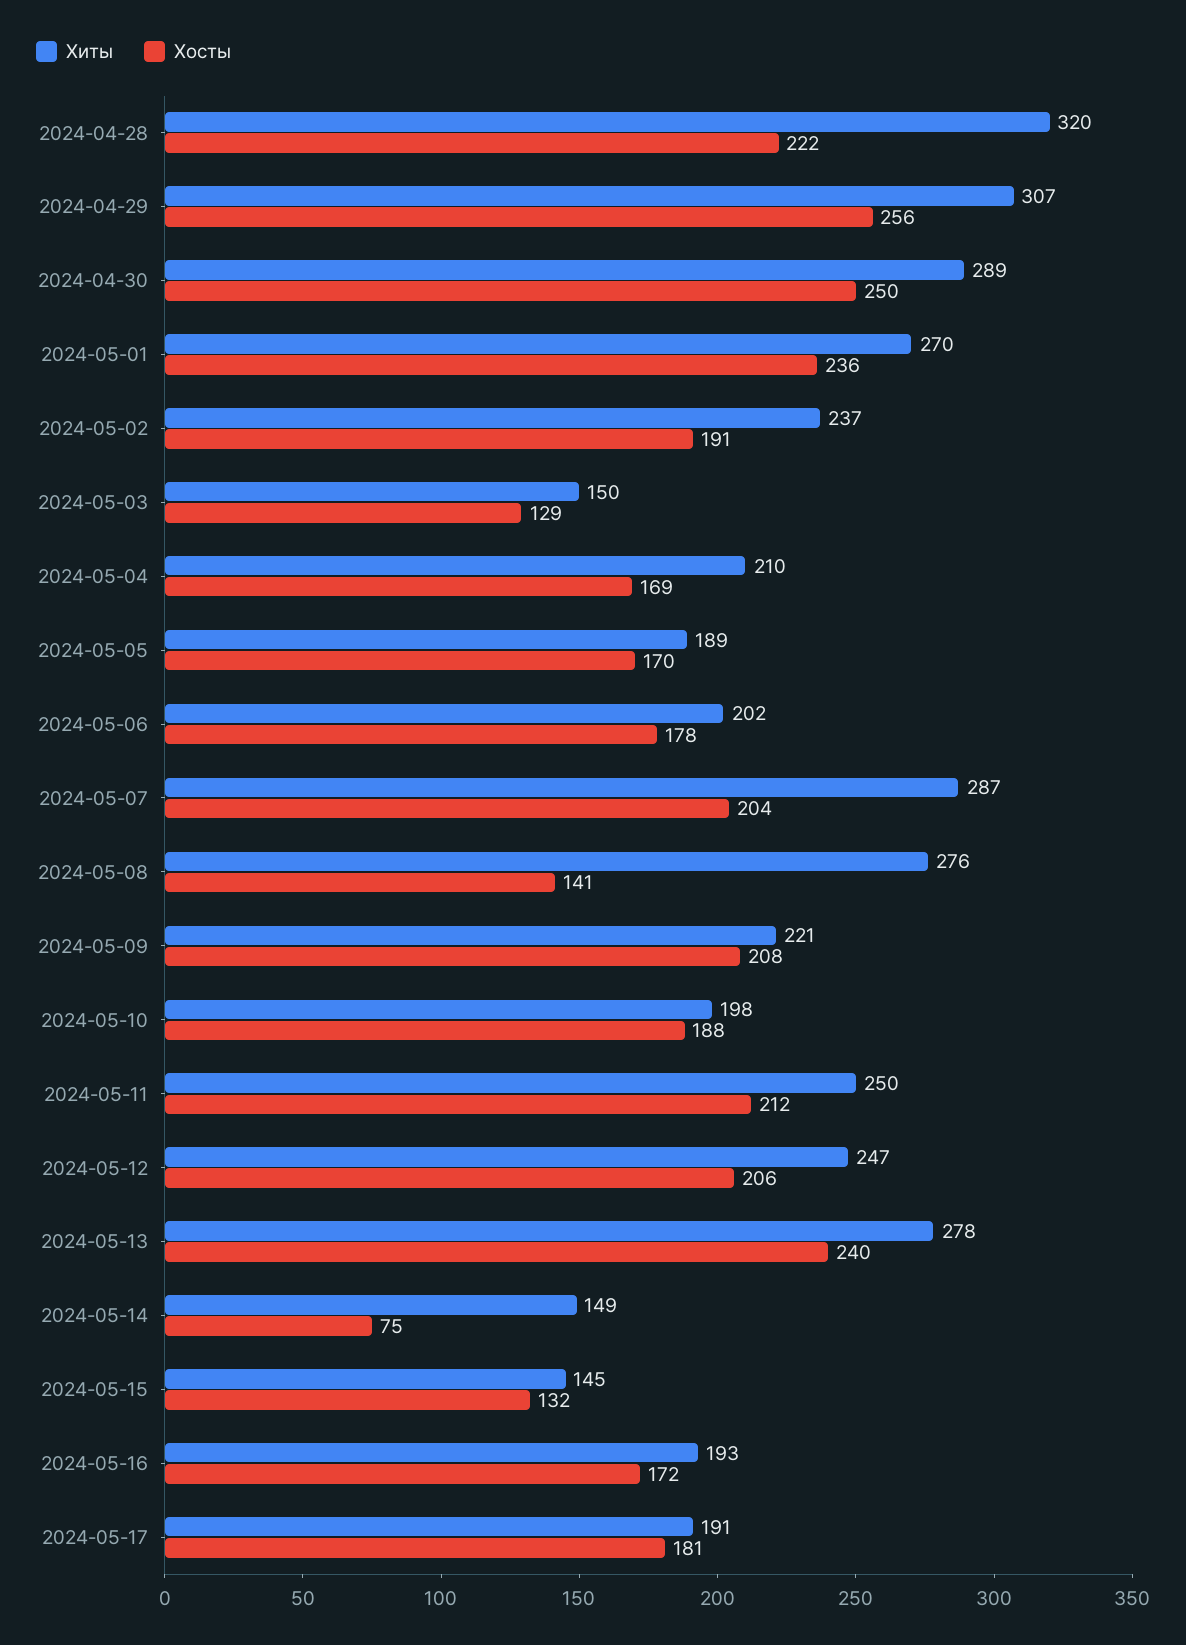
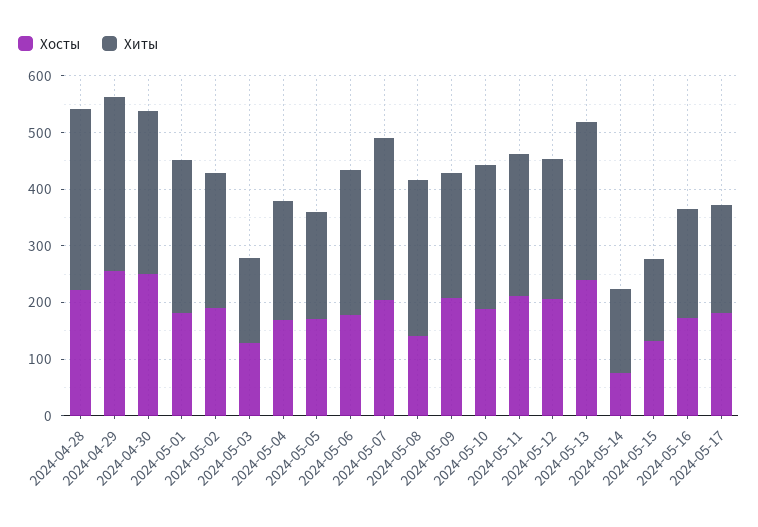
  {
    "Хиты": {
      "2024-04-28": 320,
      "2024-04-29": 307,
      "2024-04-30": 289,
      "2024-05-01": 270,
      "2024-05-02": 237,
      "2024-05-03": 150,
      "2024-05-04": 210,
      "2024-05-05": 189,
-     "2024-05-06": 202,
+     "2024-05-06": 260,
      "2024-05-07": 287,
      "2024-05-08": 276,
      "2024-05-09": 221,
-     "2024-05-10": 198,
+     "2024-05-10": 260,
      "2024-05-11": 250,
      "2024-05-12": 247,
      "2024-05-13": 278,
      "2024-05-14": 149,
      "2024-05-15": 145,
      "2024-05-16": 193,
      "2024-05-17": 191
    },
    "Хосты": {
      "2024-04-28": 222,
      "2024-04-29": 256,
      "2024-04-30": 250,
-     "2024-05-01": 236,
+     "2024-05-01": 180,
      "2024-05-02": 191,
      "2024-05-03": 129,
      "2024-05-04": 169,
      "2024-05-05": 170,
      "2024-05-06": 178,
      "2024-05-07": 204,
      "2024-05-08": 141,
      "2024-05-09": 208,
      "2024-05-10": 188,
      "2024-05-11": 212,
      "2024-05-12": 206,
      "2024-05-13": 240,
      "2024-05-14": 75,
      "2024-05-15": 132,
      "2024-05-16": 172,
      "2024-05-17": 181
    }
  }

